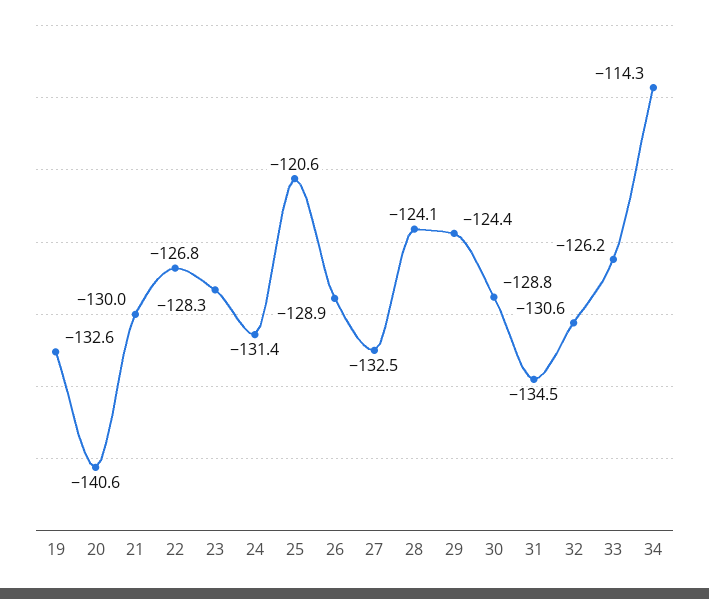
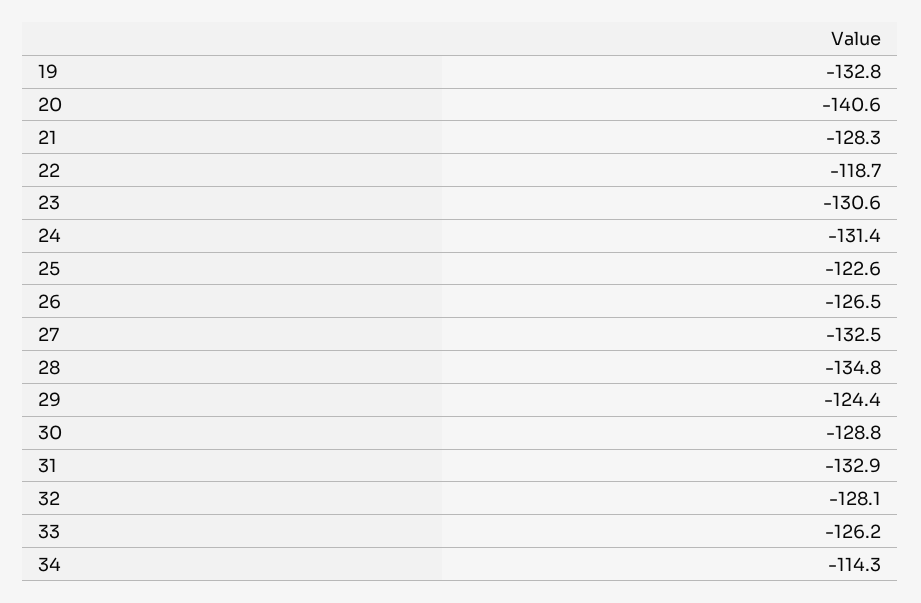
  {
-   "19": -132.6,
+   "19": -132.8,
    "20": -140.6,
-   "21": -130,
+   "21": -128.3,
-   "22": -126.8,
+   "22": -118.7,
-   "23": -128.3,
+   "23": -130.6,
    "24": -131.4,
-   "25": -120.6,
+   "25": -122.6,
-   "26": -128.9,
+   "26": -126.5,
    "27": -132.5,
-   "28": -124.1,
+   "28": -134.8,
    "29": -124.4,
    "30": -128.8,
-   "31": -134.5,
+   "31": -132.9,
-   "32": -130.6,
+   "32": -128.1,
    "33": -126.2,
    "34": -114.3
  }

